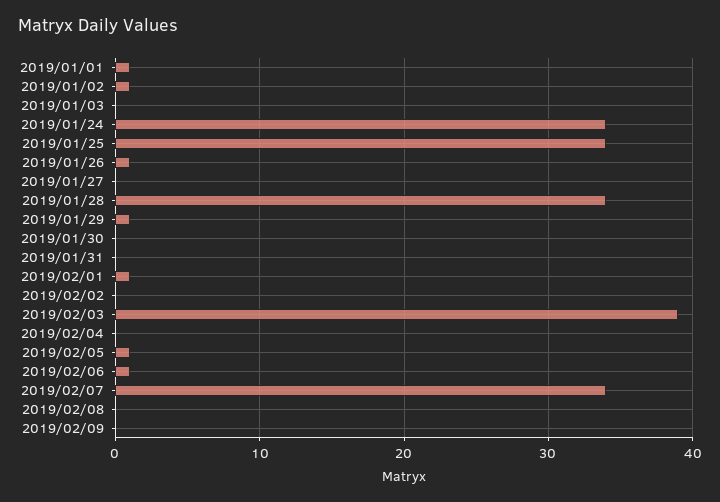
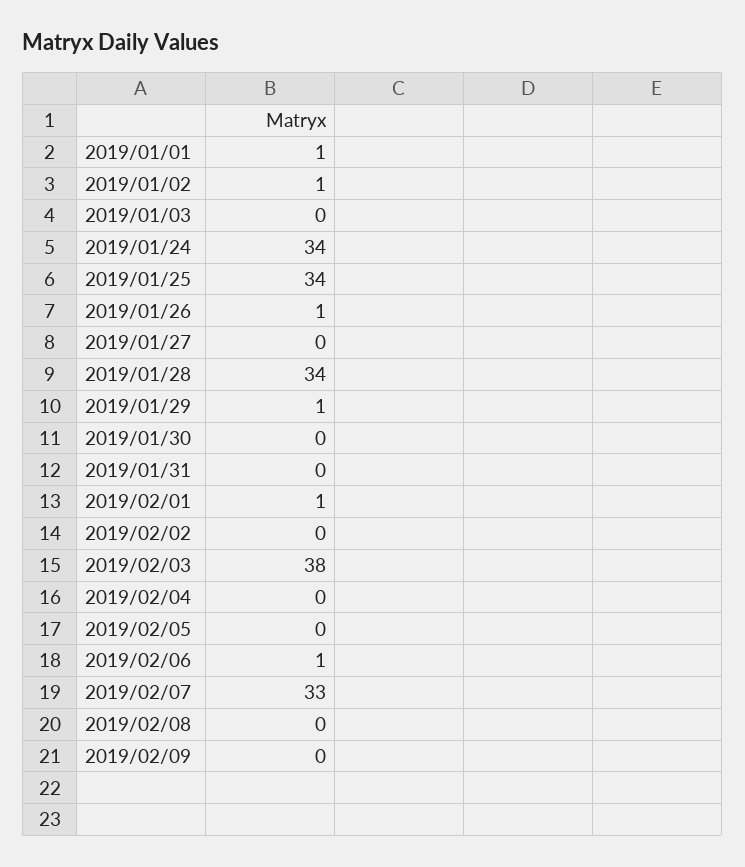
  {
    "2019/01/01": 1,
    "2019/01/02": 1,
    "2019/01/03": 0,
    "2019/01/24": 34,
    "2019/01/25": 34,
    "2019/01/26": 1,
    "2019/01/27": 0,
    "2019/01/28": 34,
    "2019/01/29": 1,
    "2019/01/30": 0,
    "2019/01/31": 0,
    "2019/02/01": 1,
    "2019/02/02": 0,
-   "2019/02/03": 39,
+   "2019/02/03": 38,
    "2019/02/04": 0,
-   "2019/02/05": 1,
+   "2019/02/05": 0,
    "2019/02/06": 1,
-   "2019/02/07": 34,
+   "2019/02/07": 33,
    "2019/02/08": 0,
    "2019/02/09": 0
  }

